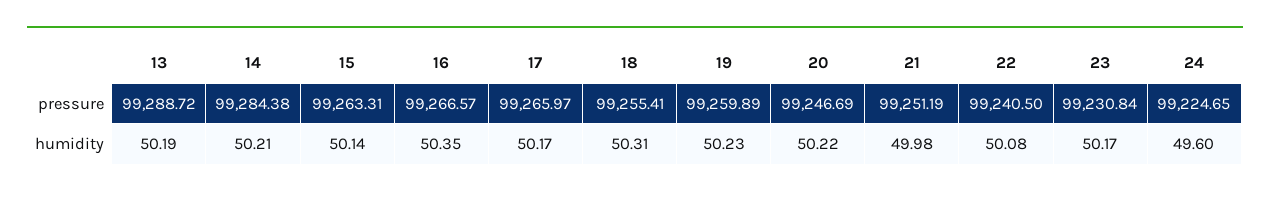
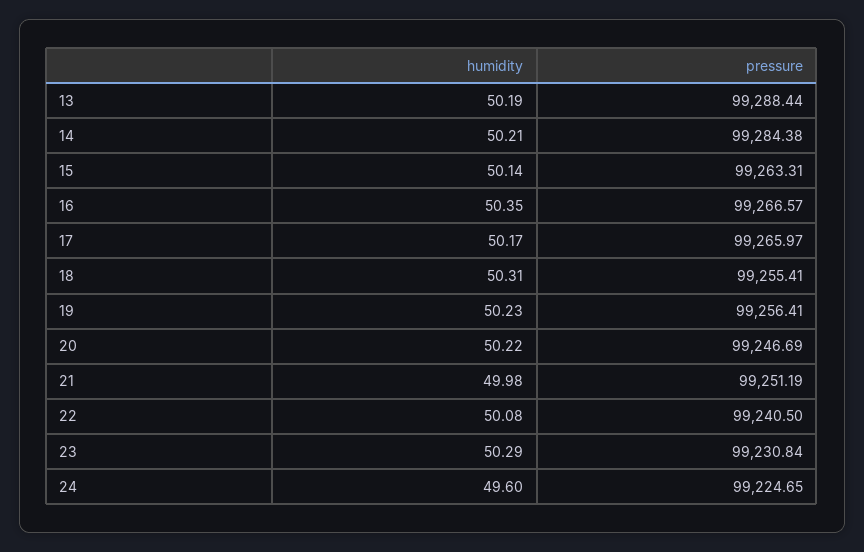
  {
    "13": {
-     "pressure": 99288.72,
+     "pressure": 99288.44,
      "humidity": 50.19
    },
    "14": {
      "pressure": 99284.38,
      "humidity": 50.21
    },
    "15": {
      "pressure": 99263.31,
      "humidity": 50.14
    },
    "16": {
      "pressure": 99266.57,
      "humidity": 50.35
    },
    "17": {
      "pressure": 99265.97,
      "humidity": 50.17
    },
    "18": {
      "pressure": 99255.41,
      "humidity": 50.31
    },
    "19": {
-     "pressure": 99259.89,
+     "pressure": 99256.41,
      "humidity": 50.23
    },
    "20": {
      "pressure": 99246.69,
      "humidity": 50.22
    },
    "21": {
      "pressure": 99251.19,
      "humidity": 49.98
    },
    "22": {
      "pressure": 99240.5,
      "humidity": 50.08
    },
    "23": {
      "pressure": 99230.84,
-     "humidity": 50.17
+     "humidity": 50.29
    },
    "24": {
      "pressure": 99224.65,
      "humidity": 49.6
    }
  }

